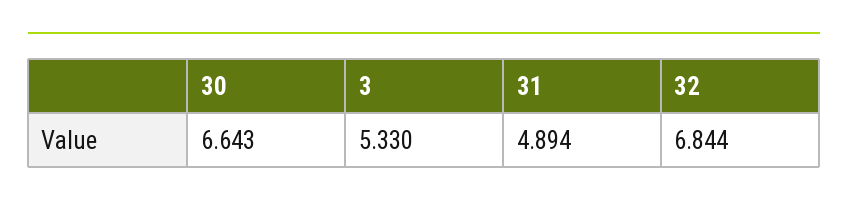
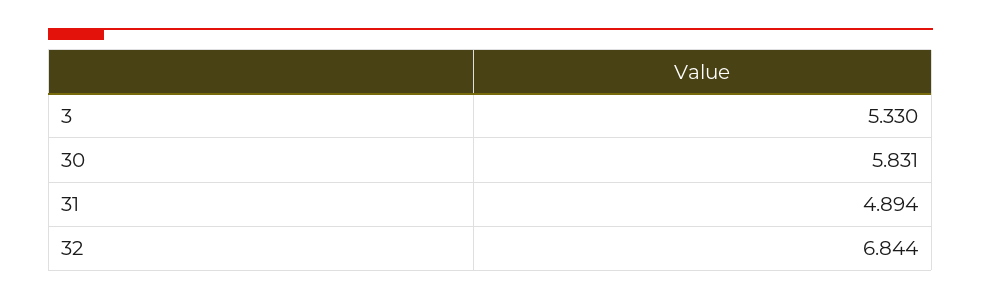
  {
-   "30": 6.643,
+   "30": 5.831,
    "3": 5.33,
    "31": 4.894,
    "32": 6.844
  }

